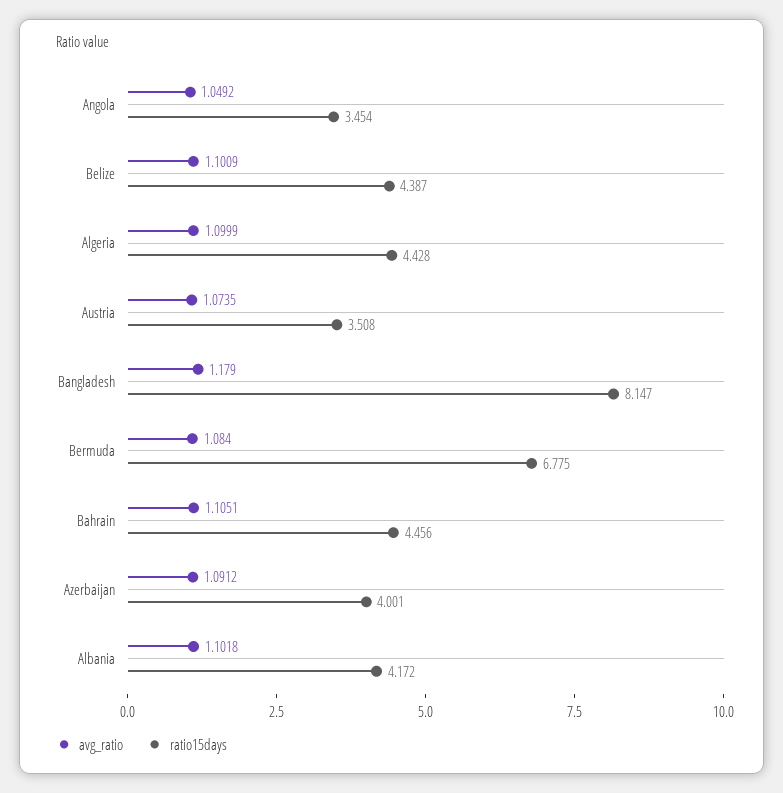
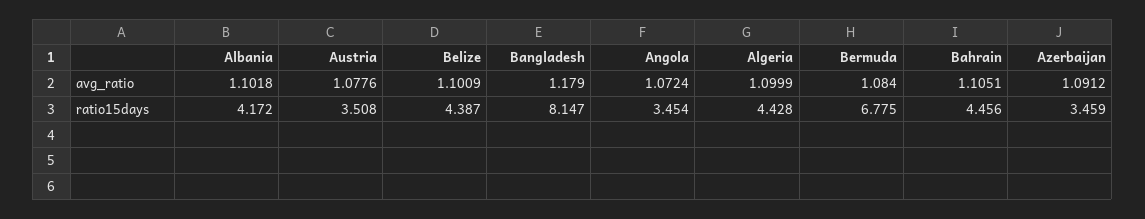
  {
    "avg_ratio": {
-     "Angola": 1.0492,
+     "Angola": 1.0724,
      "Belize": 1.1009,
      "Algeria": 1.0999,
-     "Austria": 1.0735,
+     "Austria": 1.0776,
      "Bangladesh": 1.179,
      "Bermuda": 1.084,
      "Bahrain": 1.1051,
      "Azerbaijan": 1.0912,
      "Albania": 1.1018
    },
    "ratio15days": {
      "Angola": 3.454,
      "Belize": 4.387,
      "Algeria": 4.428,
      "Austria": 3.508,
      "Bangladesh": 8.147,
      "Bermuda": 6.775,
      "Bahrain": 4.456,
-     "Azerbaijan": 4.001,
+     "Azerbaijan": 3.459,
      "Albania": 4.172
    }
  }

